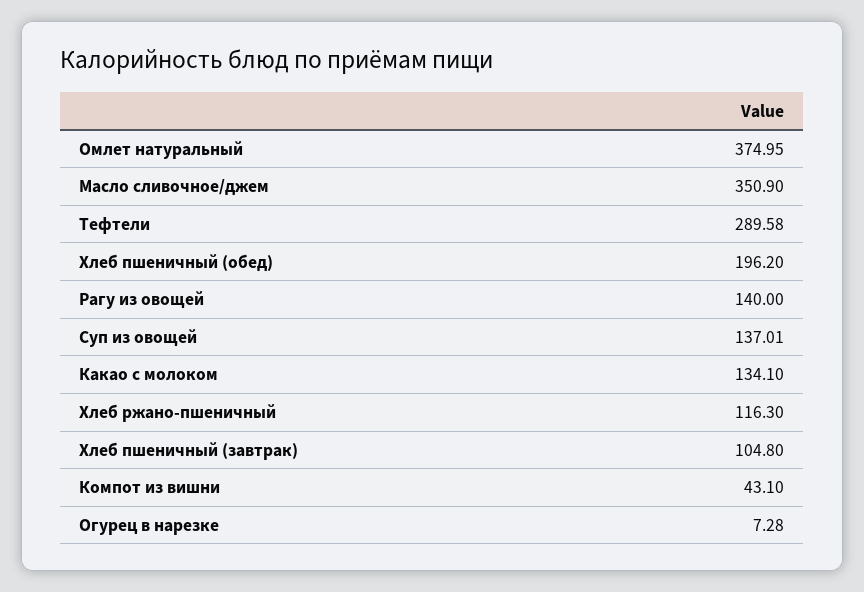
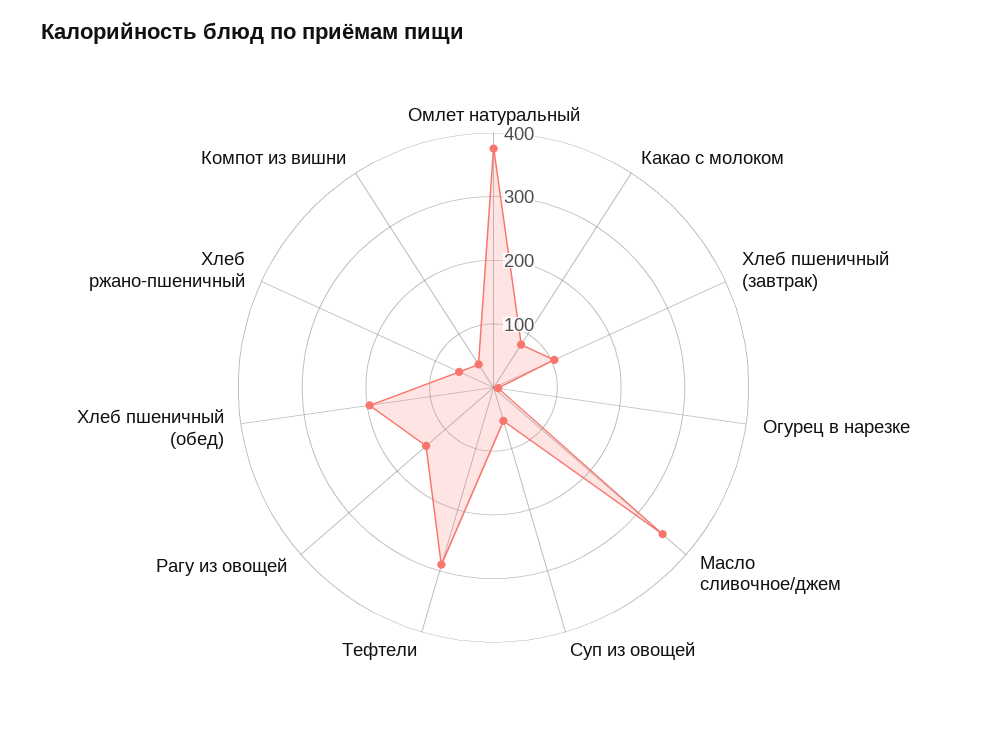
  {
    "Омлет натуральный": 374.95,
    "Масло сливочное/джем": 350.9,
    "Тефтели": 289.58,
    "Хлеб пшеничный (обед)": 196.2,
    "Рагу из овощей": 140,
-   "Суп из овощей": 137.01,
+   "Суп из овощей": 60,
-   "Какао с молоком": 134.1,
+   "Какао с молоком": 80,
-   "Хлеб ржано-пшеничный": 116.3,
+   "Хлеб ржано-пшеничный": 60,
    "Хлеб пшеничный (завтрак)": 104.8,
    "Компот из вишни": 43.1,
    "Огурец в нарезке": 7.28
  }

